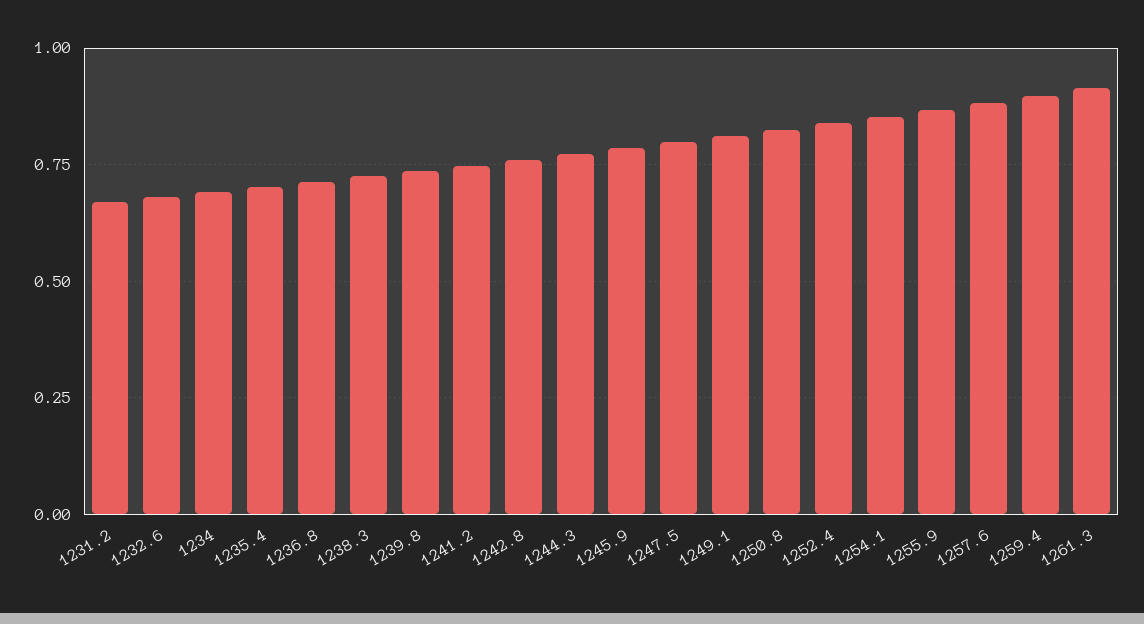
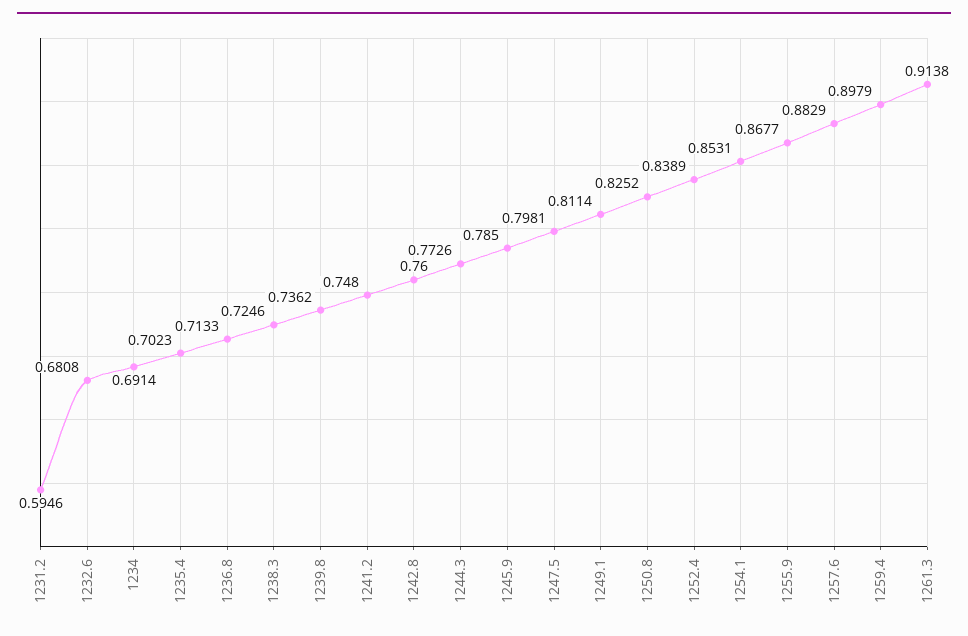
  {
-   "1231.2": 0.675,
+   "1231.2": 0.5946,
    "1232.6": 0.6808,
    "1234": 0.6914,
    "1235.4": 0.7023,
    "1236.8": 0.7133,
    "1238.3": 0.7246,
    "1239.8": 0.7362,
    "1241.2": 0.748,
    "1242.8": 0.76,
    "1244.3": 0.7726,
    "1245.9": 0.785,
    "1247.5": 0.7981,
    "1249.1": 0.8114,
    "1250.8": 0.8252,
    "1252.4": 0.8389,
    "1254.1": 0.8531,
    "1255.9": 0.8677,
    "1257.6": 0.8829,
    "1259.4": 0.8979,
    "1261.3": 0.9138
  }

